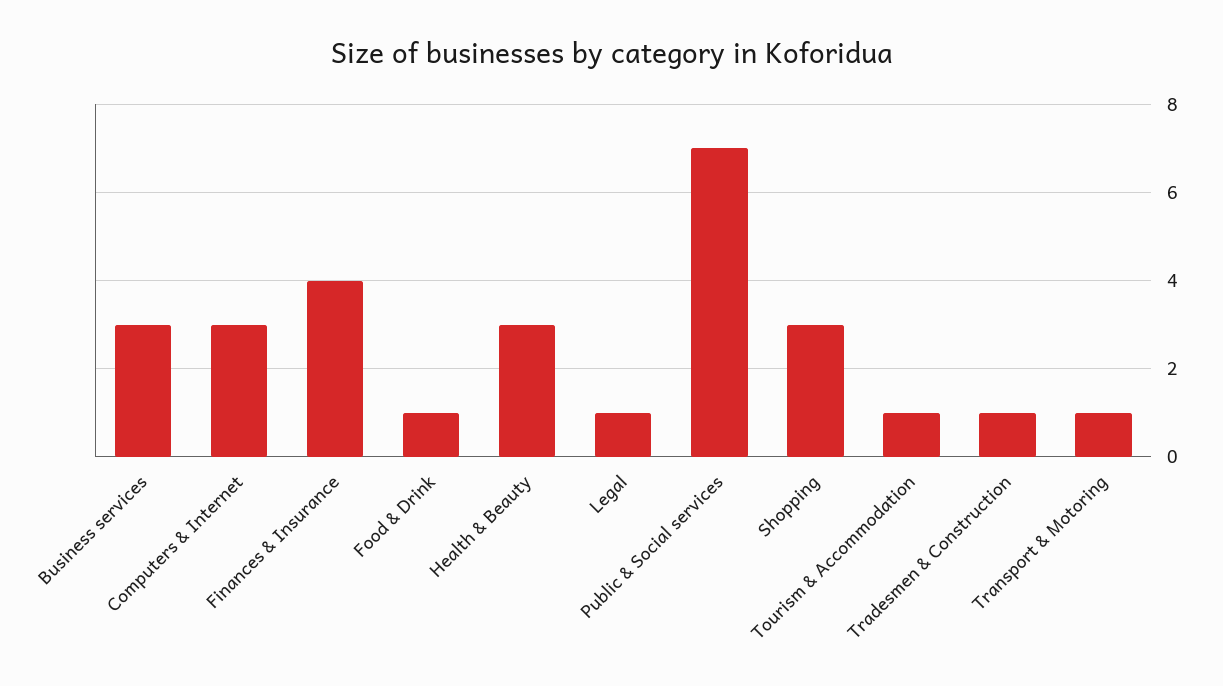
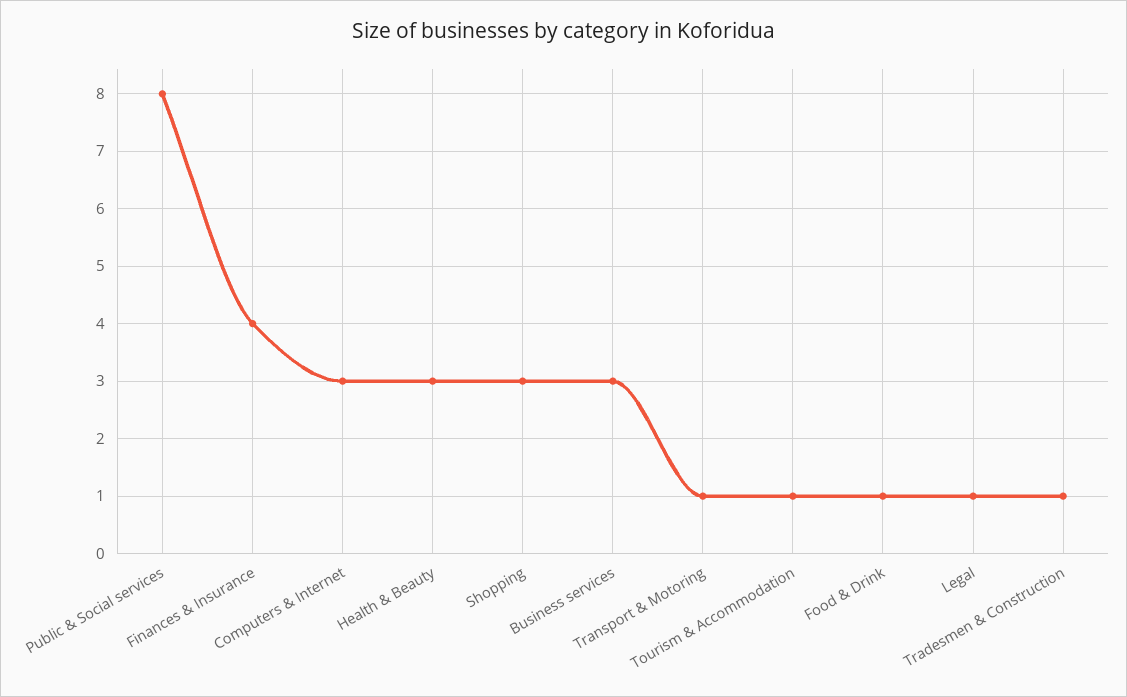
  {
    "Business services": 3,
    "Computers & Internet": 3,
    "Finances & Insurance": 4,
    "Food & Drink": 1,
    "Health & Beauty": 3,
    "Legal": 1,
-   "Public & Social services": 7,
+   "Public & Social services": 8,
    "Shopping": 3,
    "Tourism & Accommodation": 1,
    "Tradesmen & Construction": 1,
    "Transport & Motoring": 1
  }

